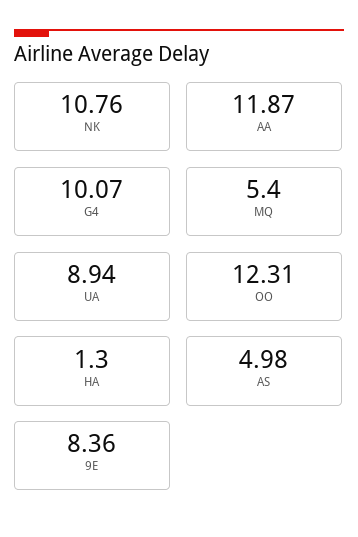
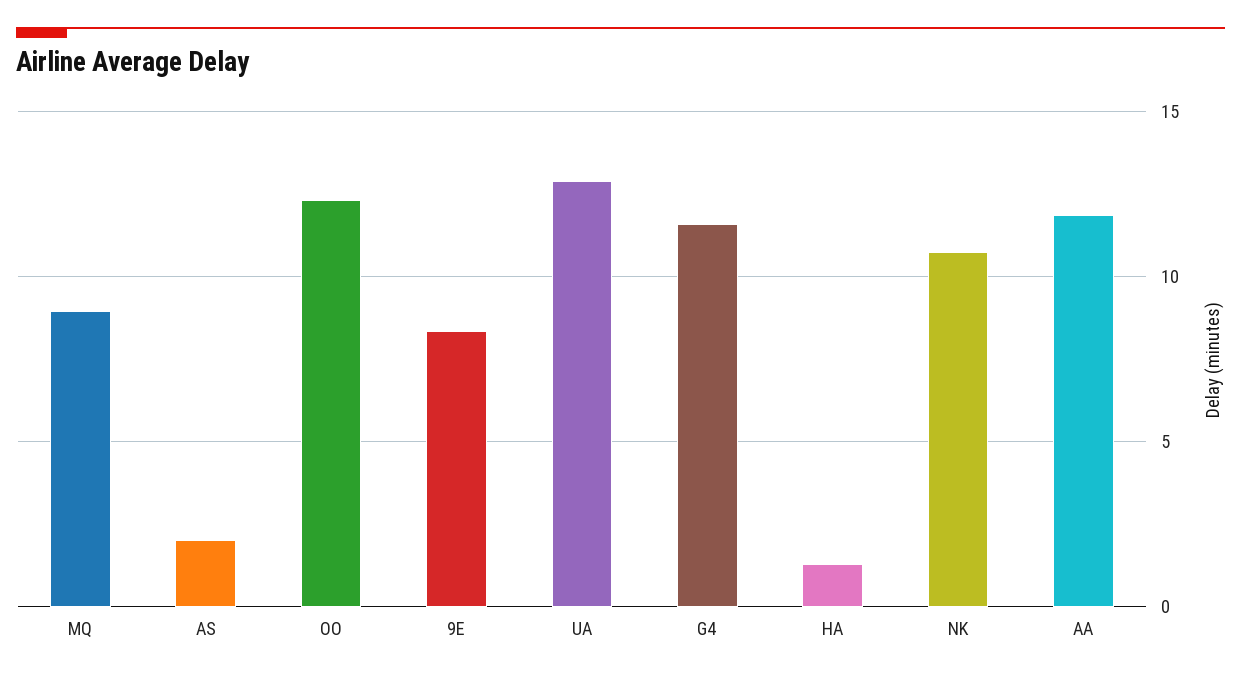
  {
    "NK": 10.76,
    "AA": 11.87,
-   "G4": 10.07,
+   "G4": 11.5,
-   "MQ": 5.4,
+   "MQ": 9,
-   "UA": 8.94,
+   "UA": 13,
    "OO": 12.31,
    "HA": 1.3,
-   "AS": 4.98,
+   "AS": 2,
    "9E": 8.36
  }

